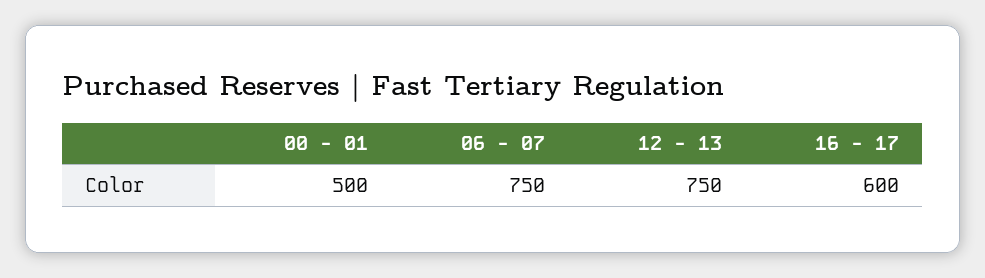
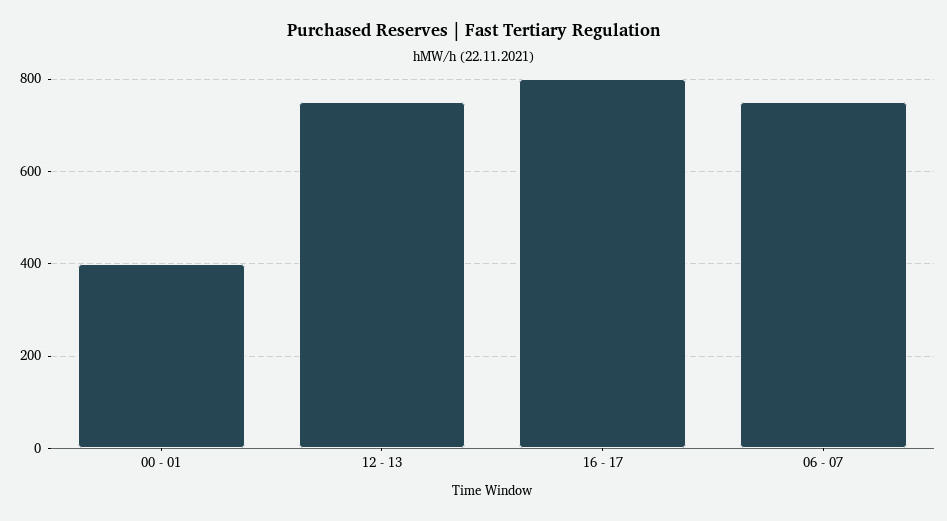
  {
-   "00 - 01": 500,
+   "00 - 01": 400,
    "06 - 07": 750,
    "12 - 13": 750,
-   "16 - 17": 600
+   "16 - 17": 800
  }

